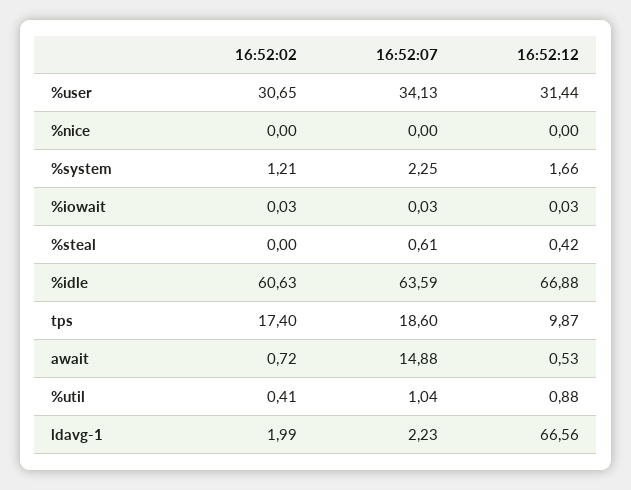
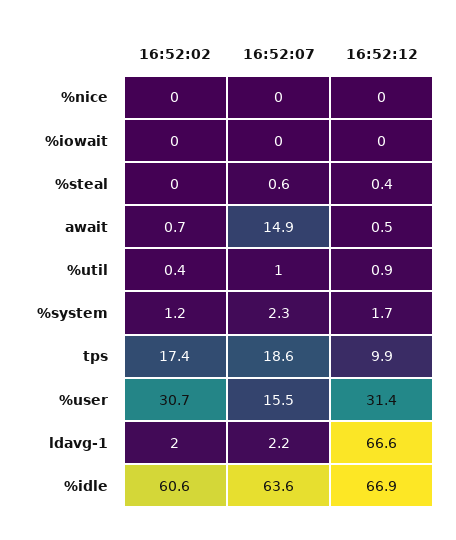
  {
    "16:52:02": {
      "%user": 30.65,
      "%nice": 0,
      "%system": 1.21,
      "%iowait": 0.03,
      "%steal": 0,
      "%idle": 60.63,
      "tps": 17.4,
      "await": 0.72,
      "%util": 0.41,
      "ldavg-1": 1.99
    },
    "16:52:07": {
-     "%user": 34.13,
+     "%user": 15.5,
      "%nice": 0,
      "%system": 2.25,
      "%iowait": 0.03,
      "%steal": 0.61,
      "%idle": 63.59,
      "tps": 18.6,
      "await": 14.88,
      "%util": 1.04,
      "ldavg-1": 2.23
    },
    "16:52:12": {
      "%user": 31.44,
      "%nice": 0,
      "%system": 1.66,
      "%iowait": 0.03,
      "%steal": 0.42,
      "%idle": 66.88,
      "tps": 9.87,
      "await": 0.53,
      "%util": 0.88,
      "ldavg-1": 66.56
    }
  }

